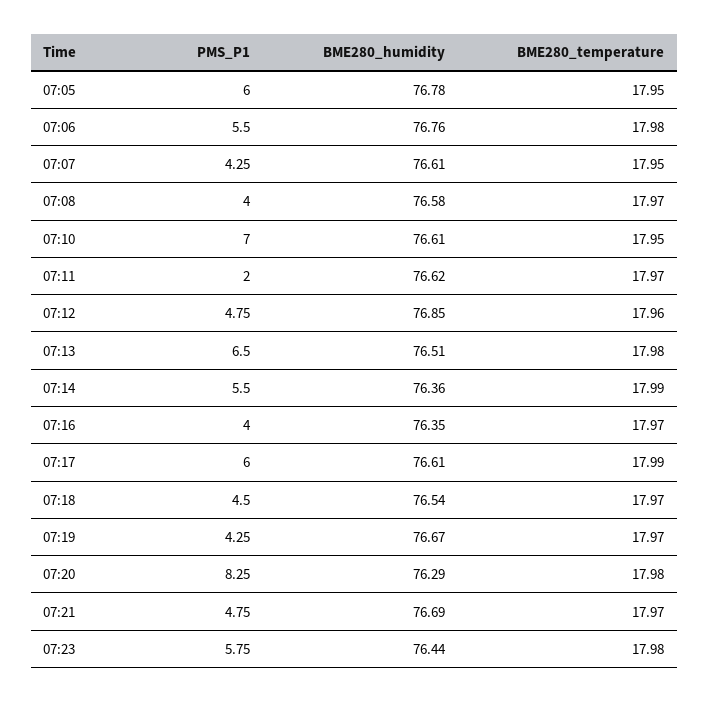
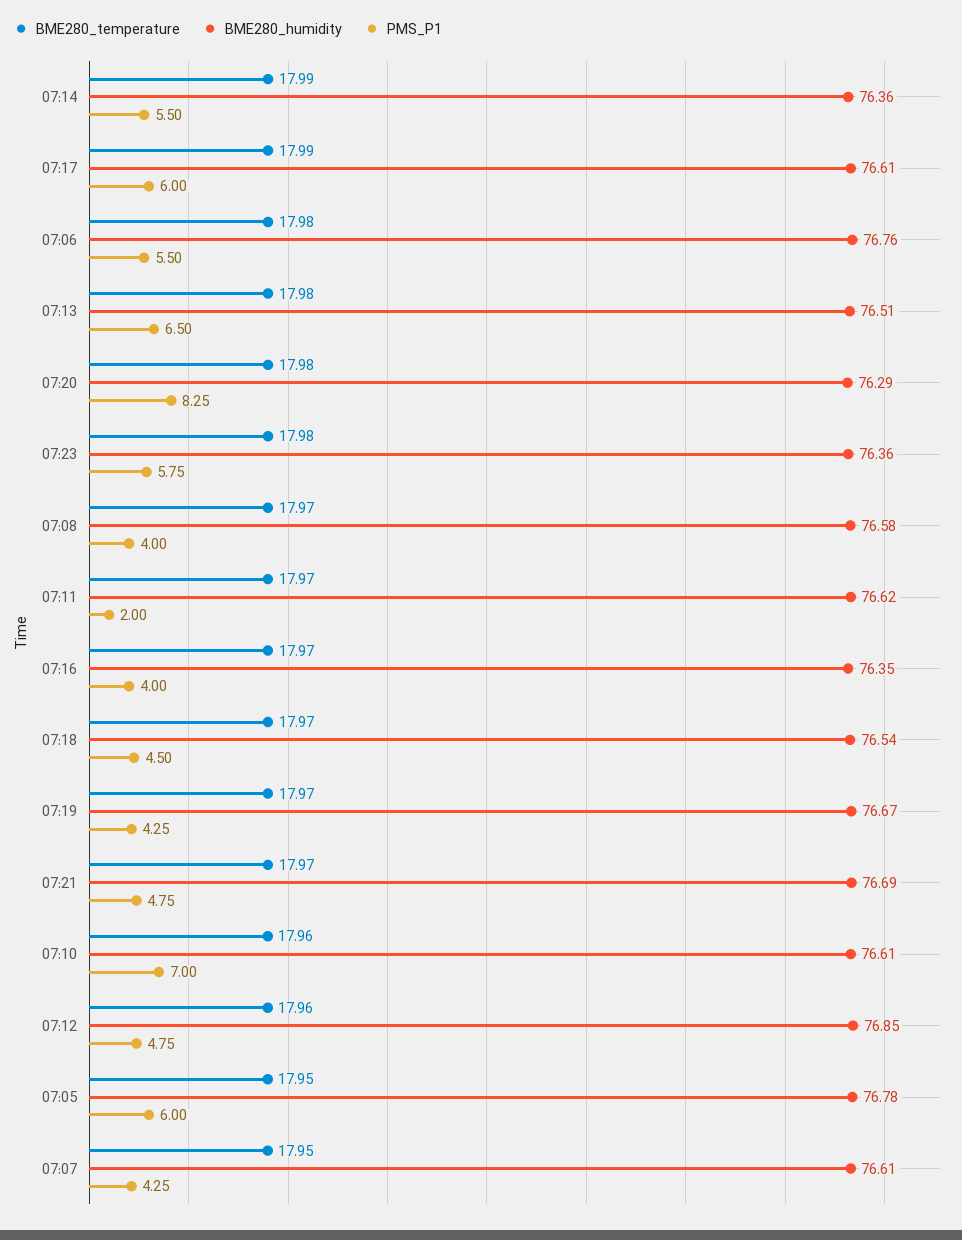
  {
    "PMS_P1": {
      "07:05": 6,
      "07:06": 5.5,
      "07:07": 4.25,
      "07:08": 4,
      "07:10": 7,
      "07:11": 2,
      "07:12": 4.75,
      "07:13": 6.5,
      "07:14": 5.5,
      "07:16": 4,
      "07:17": 6,
      "07:18": 4.5,
      "07:19": 4.25,
      "07:20": 8.25,
      "07:21": 4.75,
      "07:23": 5.75
    },
    "BME280_humidity": {
      "07:05": 76.78,
      "07:06": 76.76,
      "07:07": 76.61,
      "07:08": 76.58,
      "07:10": 76.61,
      "07:11": 76.62,
      "07:12": 76.85,
      "07:13": 76.51,
      "07:14": 76.36,
      "07:16": 76.35,
      "07:17": 76.61,
      "07:18": 76.54,
      "07:19": 76.67,
      "07:20": 76.29,
      "07:21": 76.69,
-     "07:23": 76.44
+     "07:23": 76.36
    },
    "BME280_temperature": {
      "07:05": 17.95,
      "07:06": 17.98,
      "07:07": 17.95,
      "07:08": 17.97,
-     "07:10": 17.95,
+     "07:10": 17.96,
      "07:11": 17.97,
      "07:12": 17.96,
      "07:13": 17.98,
      "07:14": 17.99,
      "07:16": 17.97,
      "07:17": 17.99,
      "07:18": 17.97,
      "07:19": 17.97,
      "07:20": 17.98,
      "07:21": 17.97,
      "07:23": 17.98
    }
  }

